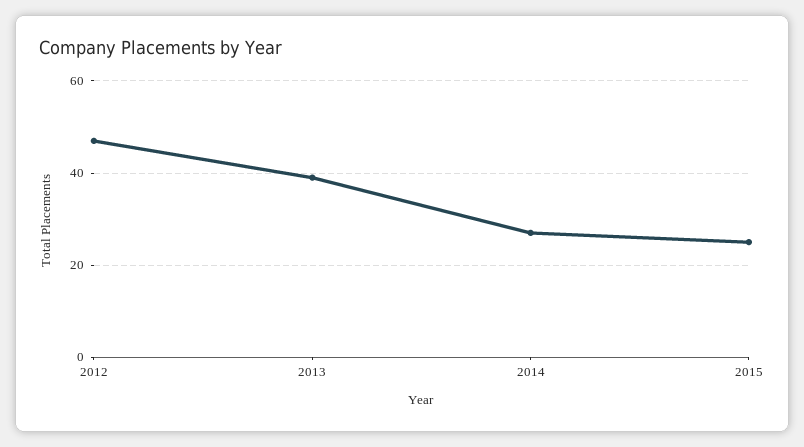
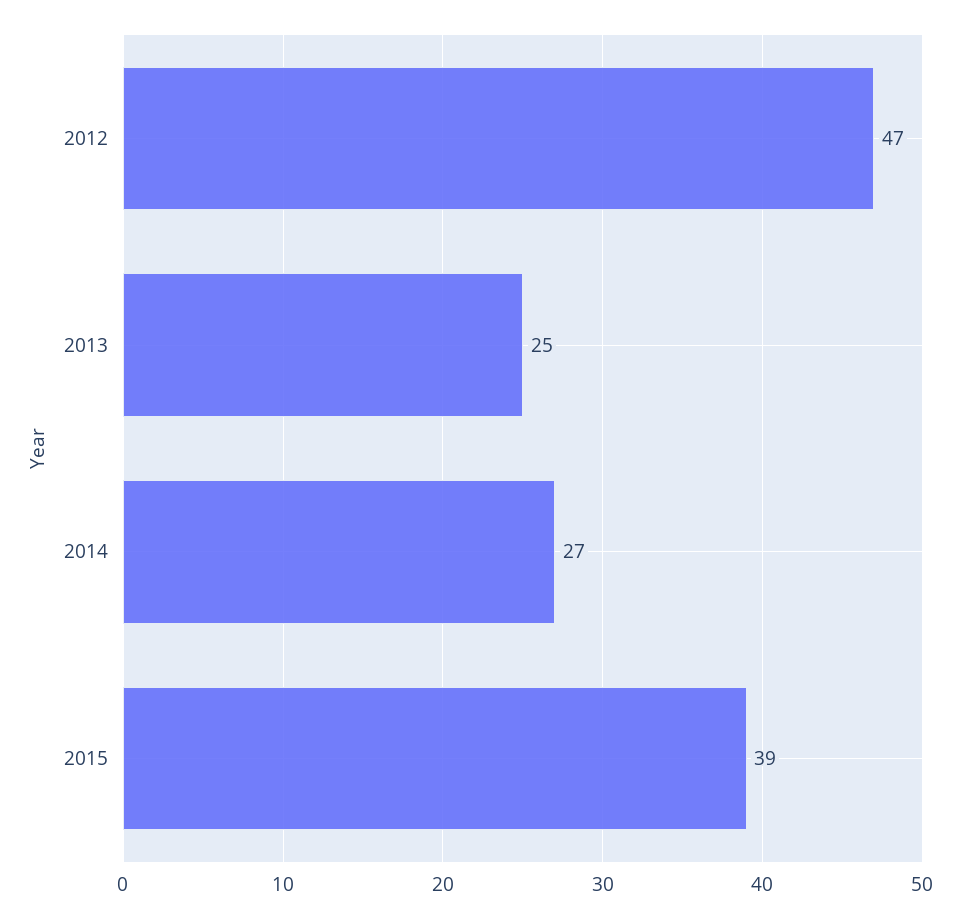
  {
    "2012": 47,
-   "2013": 40,
+   "2013": 25,
    "2014": 27,
-   "2015": 25
+   "2015": 39
  }

